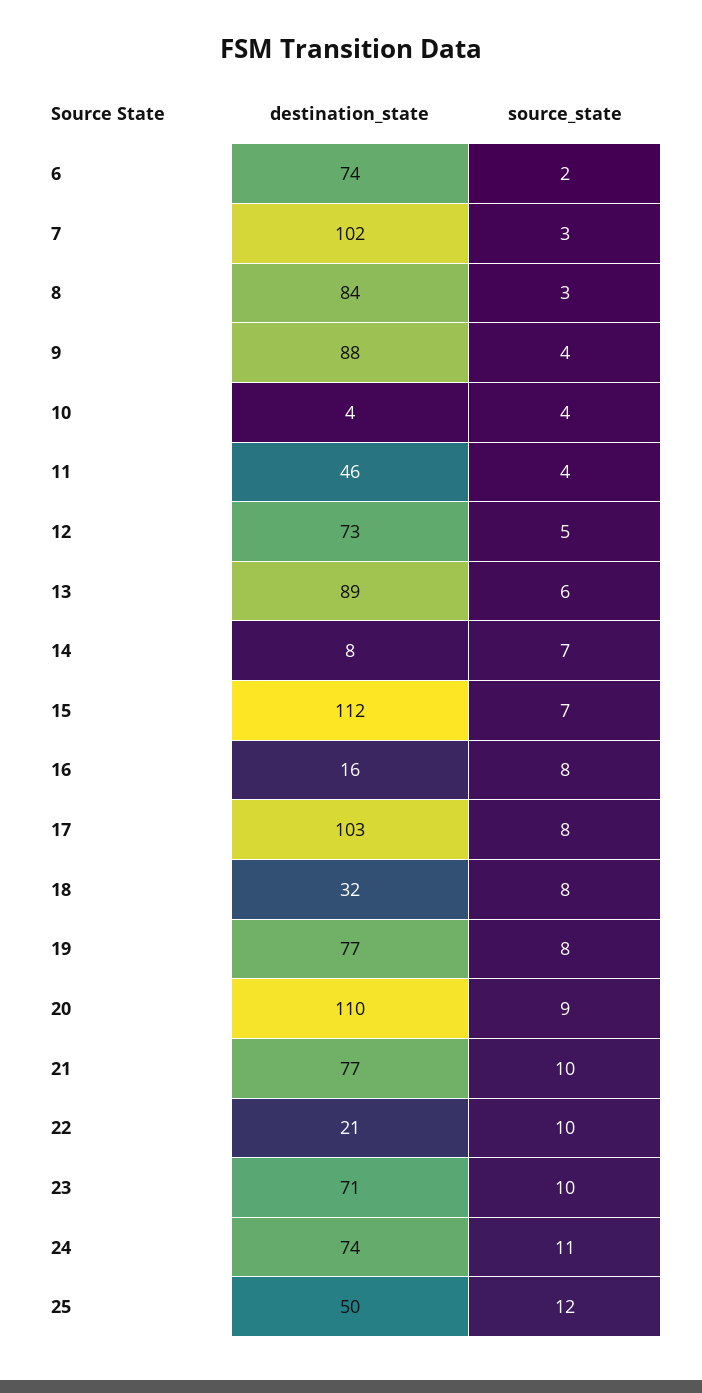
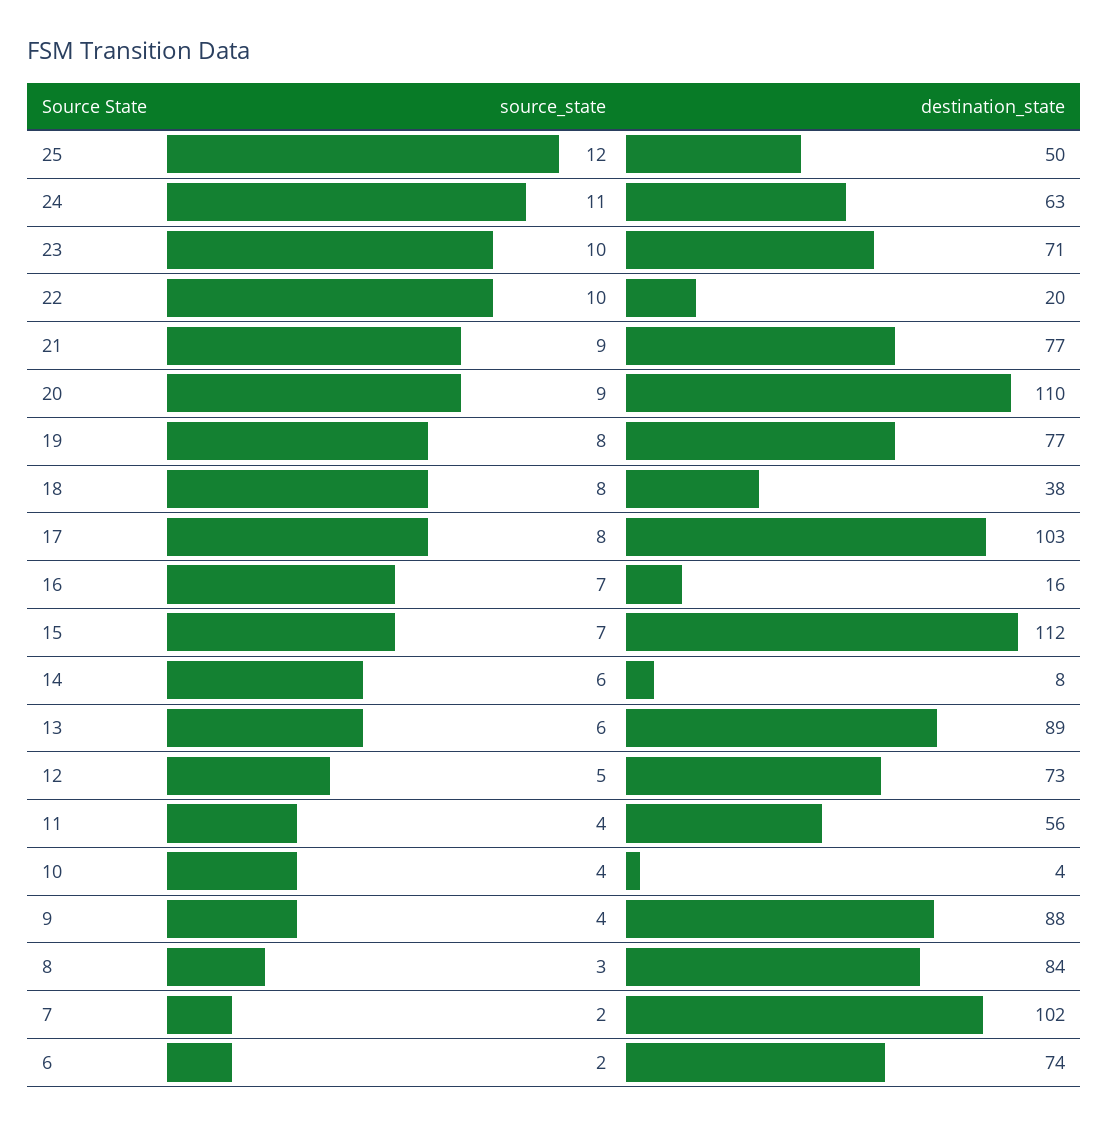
  {
    "destination_state": {
      "6": 74,
      "7": 102,
      "8": 84,
      "9": 88,
      "10": 4,
-     "11": 46,
+     "11": 56,
      "12": 73,
      "13": 89,
      "14": 8,
      "15": 112,
      "16": 16,
      "17": 103,
-     "18": 32,
+     "18": 38,
      "19": 77,
      "20": 110,
      "21": 77,
-     "22": 21,
+     "22": 20,
      "23": 71,
-     "24": 74,
+     "24": 63,
      "25": 50
    },
    "source_state": {
      "6": 2,
-     "7": 3,
+     "7": 2,
      "8": 3,
      "9": 4,
      "10": 4,
      "11": 4,
      "12": 5,
      "13": 6,
-     "14": 7,
+     "14": 6,
      "15": 7,
-     "16": 8,
+     "16": 7,
      "17": 8,
      "18": 8,
      "19": 8,
      "20": 9,
-     "21": 10,
+     "21": 9,
      "22": 10,
      "23": 10,
      "24": 11,
      "25": 12
    }
  }

